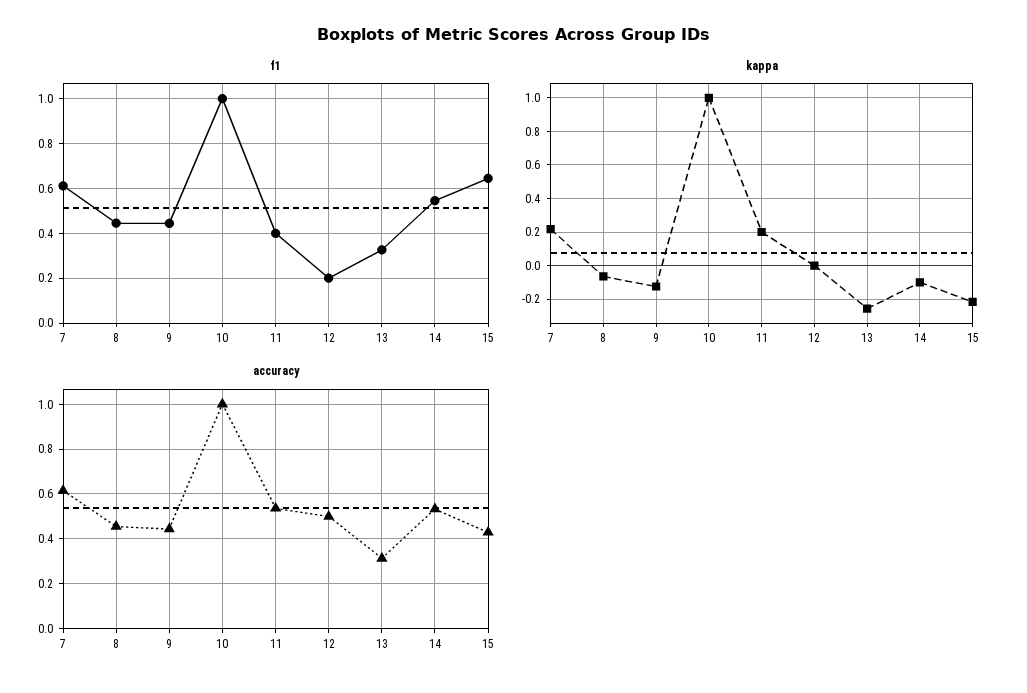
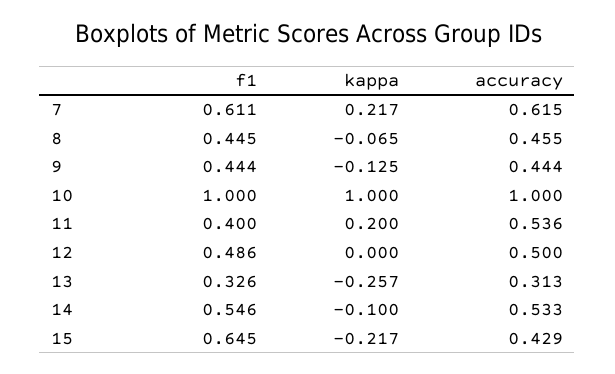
  {
    "f1": {
      "7": 0.611,
      "8": 0.445,
      "9": 0.444,
      "10": 1,
      "11": 0.4,
-     "12": 0.2,
+     "12": 0.486,
      "13": 0.326,
      "14": 0.546,
      "15": 0.645
    },
    "kappa": {
      "7": 0.217,
      "8": -0.065,
      "9": -0.125,
      "10": 1,
      "11": 0.2,
      "12": 0,
      "13": -0.257,
      "14": -0.1,
      "15": -0.217
    },
    "accuracy": {
      "7": 0.615,
      "8": 0.455,
      "9": 0.444,
      "10": 1,
      "11": 0.536,
      "12": 0.5,
      "13": 0.313,
      "14": 0.533,
      "15": 0.429
    }
  }

